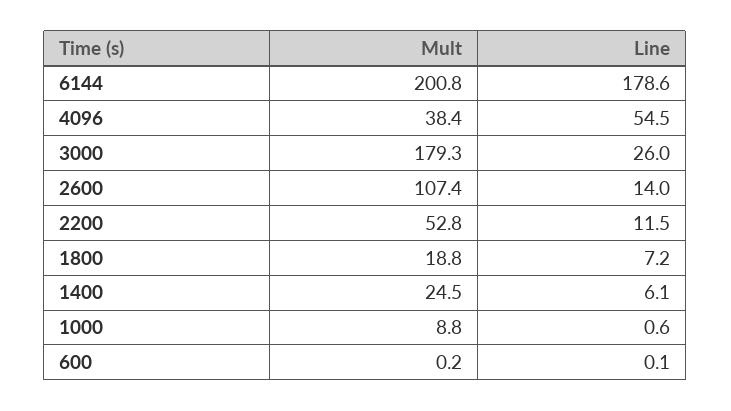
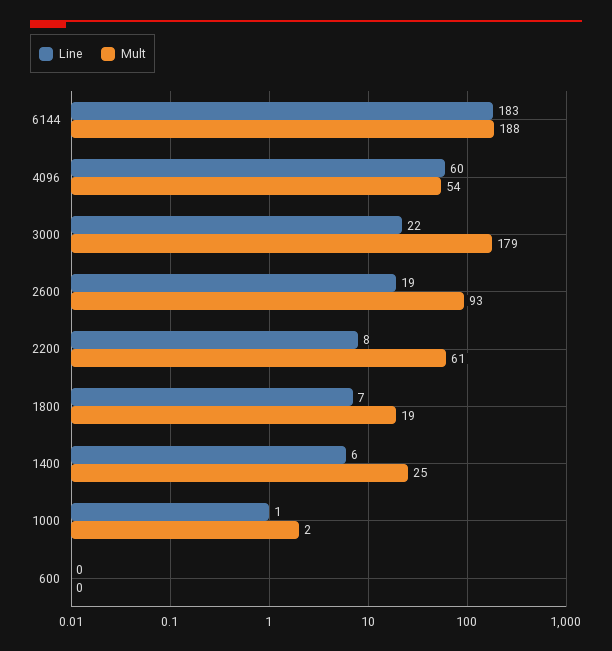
  {
    "Mult": {
-     "6144": 200.8,
+     "6144": 188,
-     "4096": 38.4,
+     "4096": 54,
      "3000": 179.3,
-     "2600": 107.4,
+     "2600": 93,
-     "2200": 52.8,
+     "2200": 61,
      "1800": 18.8,
      "1400": 24.5,
-     "1000": 8.8,
+     "1000": 2,
      "600": 0.2
    },
    "Line": {
-     "6144": 178.6,
+     "6144": 183,
-     "4096": 54.5,
+     "4096": 60,
-     "3000": 26,
+     "3000": 22,
-     "2600": 14,
+     "2600": 19,
-     "2200": 11.5,
+     "2200": 8,
      "1800": 7.2,
      "1400": 6.1,
      "1000": 0.6,
      "600": 0.1
    }
  }

